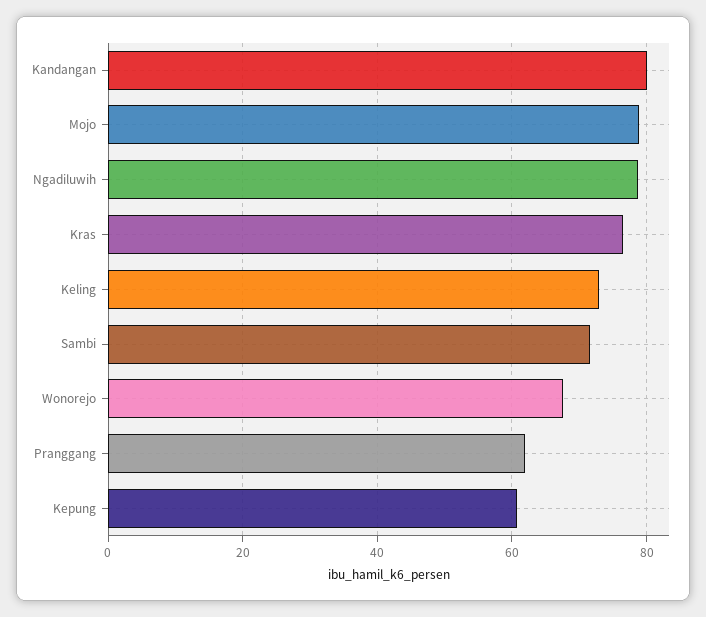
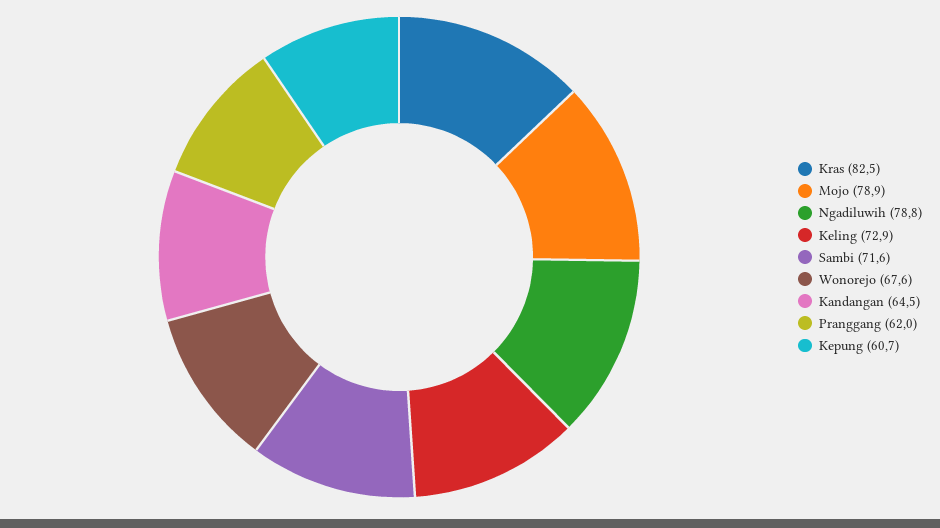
  {
-   "Kandangan": 80,
+   "Kandangan": 64.5,
    "Mojo": 78.9,
    "Ngadiluwih": 78.8,
-   "Kras": 76,
+   "Kras": 82.5,
    "Keling": 72.9,
    "Sambi": 71.6,
    "Wonorejo": 67.6,
    "Pranggang": 62,
    "Kepung": 60.7
  }

